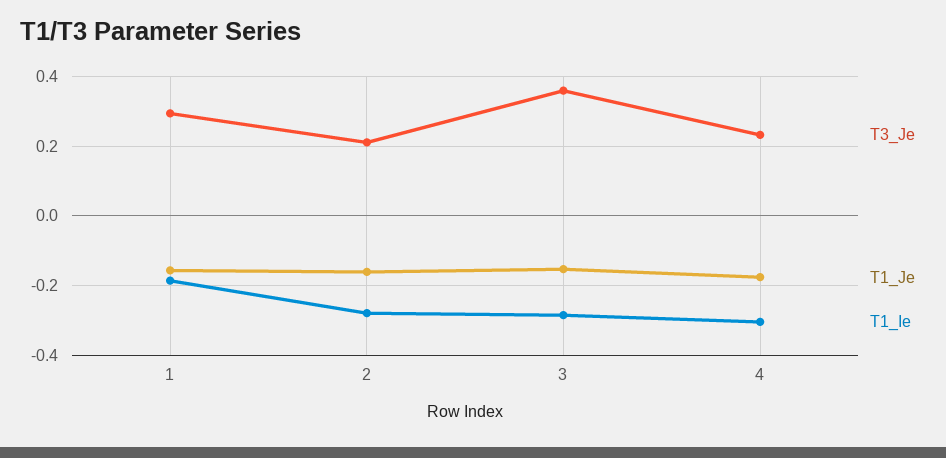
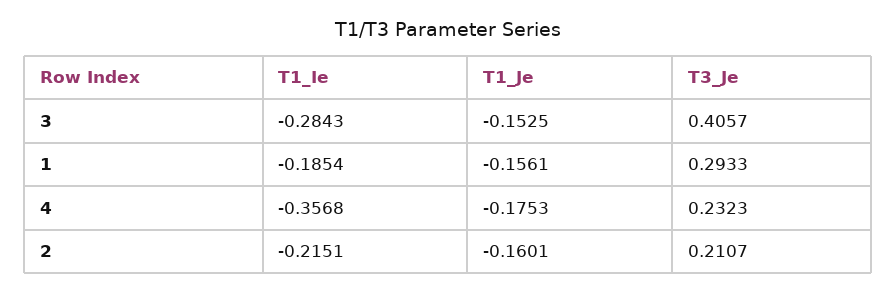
  {
    "T3_Je": {
      "1": 0.2933,
      "2": 0.2107,
-     "3": 0.36,
+     "3": 0.4057,
      "4": 0.2323
    },
    "T1_Je": {
      "1": -0.1561,
      "2": -0.1601,
      "3": -0.1525,
      "4": -0.1753
    },
    "T1_Ie": {
      "1": -0.1854,
-     "2": -0.28,
+     "2": -0.2151,
      "3": -0.2843,
-     "4": -0.3
+     "4": -0.3568
    }
  }

